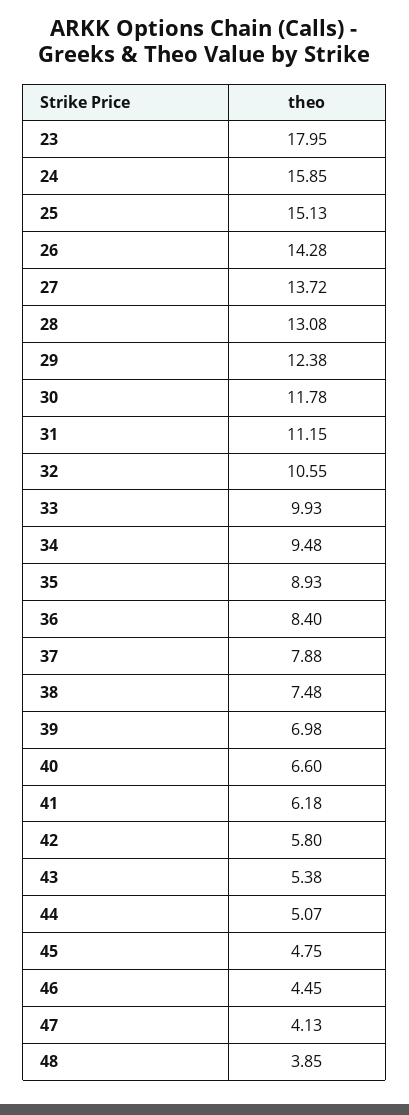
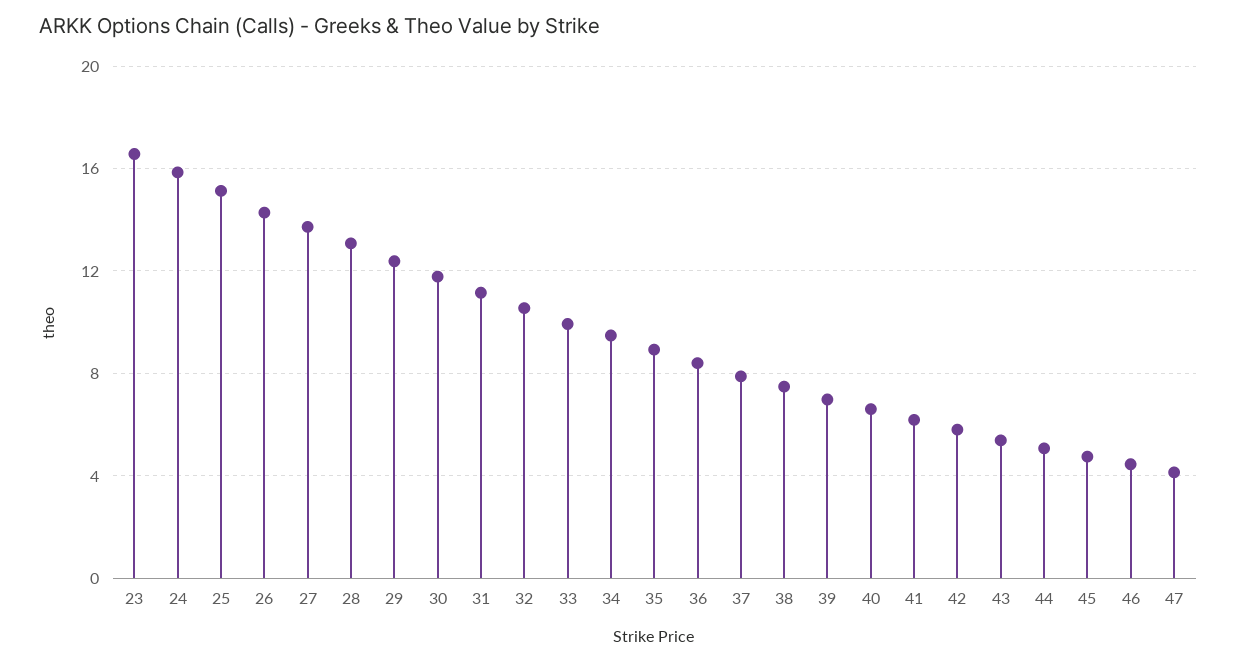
  {
-   "23": 17.95,
+   "23": 16.5,
    "24": 15.85,
    "25": 15.13,
    "26": 14.28,
    "27": 13.72,
    "28": 13.08,
    "29": 12.38,
    "30": 11.78,
    "31": 11.15,
    "32": 10.55,
    "33": 9.93,
    "34": 9.48,
    "35": 8.93,
    "36": 8.4,
    "37": 7.88,
    "38": 7.48,
    "39": 6.98,
    "40": 6.6,
    "41": 6.18,
    "42": 5.8,
    "43": 5.38,
    "44": 5.07,
    "45": 4.75,
    "46": 4.45,
-   "47": 4.13,
+   "47": 4.13
-   "48": 3.85
  }

